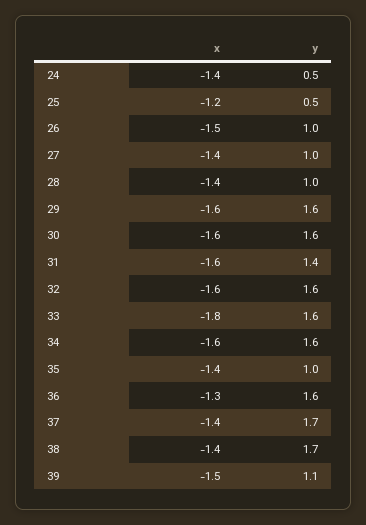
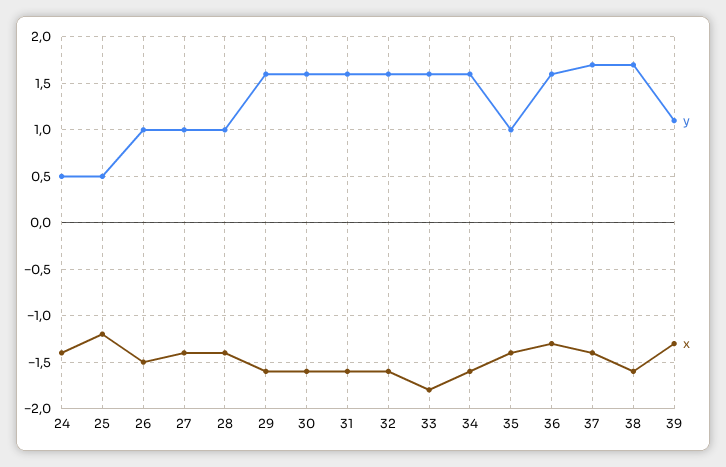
  {
    "x": {
      "24": -1.4,
      "25": -1.2,
      "26": -1.5,
      "27": -1.4,
      "28": -1.4,
      "29": -1.6,
      "30": -1.6,
      "31": -1.6,
      "32": -1.6,
      "33": -1.8,
      "34": -1.6,
      "35": -1.4,
      "36": -1.3,
      "37": -1.4,
-     "38": -1.4,
+     "38": -1.6,
-     "39": -1.5
+     "39": -1.3
    },
    "y": {
      "24": 0.5,
      "25": 0.5,
      "26": 1,
      "27": 1,
      "28": 1,
      "29": 1.6,
      "30": 1.6,
-     "31": 1.4,
+     "31": 1.6,
      "32": 1.6,
      "33": 1.6,
      "34": 1.6,
      "35": 1,
      "36": 1.6,
      "37": 1.7,
      "38": 1.7,
      "39": 1.1
    }
  }

